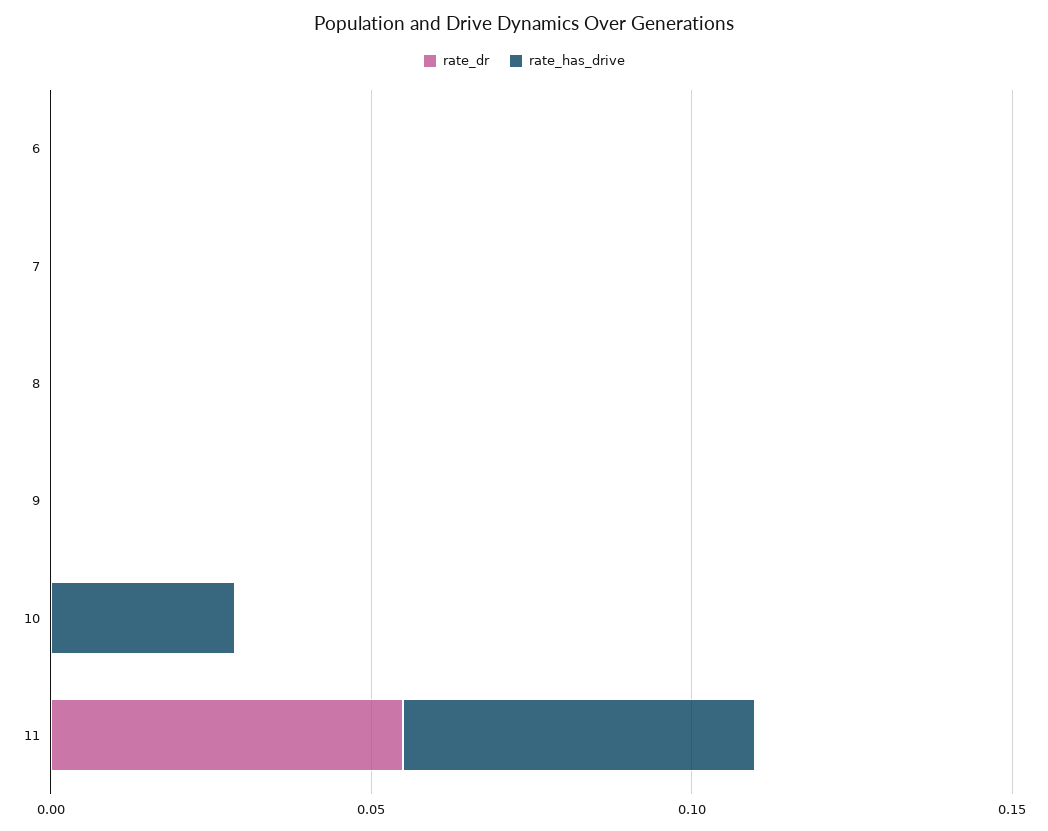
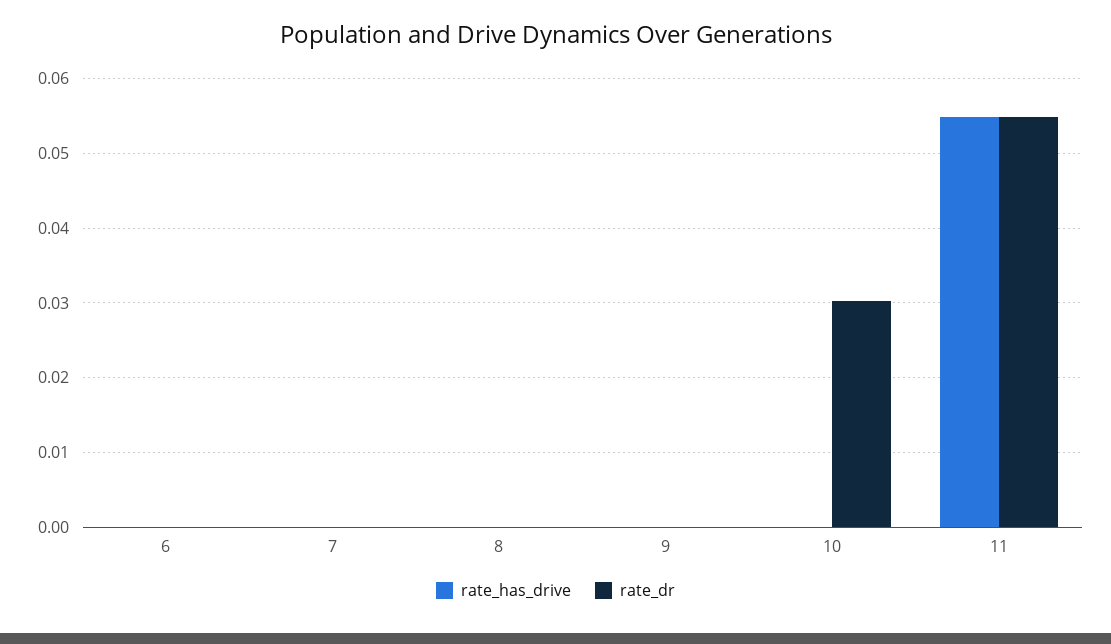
  {
    "rate_dr": {
      "6": 0,
      "7": 0,
      "8": 0,
      "9": 0,
-     "10": 0,
+     "10": 0.03,
      "11": 0.055
    },
    "rate_has_drive": {
      "6": 0,
      "7": 0,
      "8": 0,
      "9": 0,
-     "10": 0.03,
+     "10": 0,
      "11": 0.055
    }
  }

